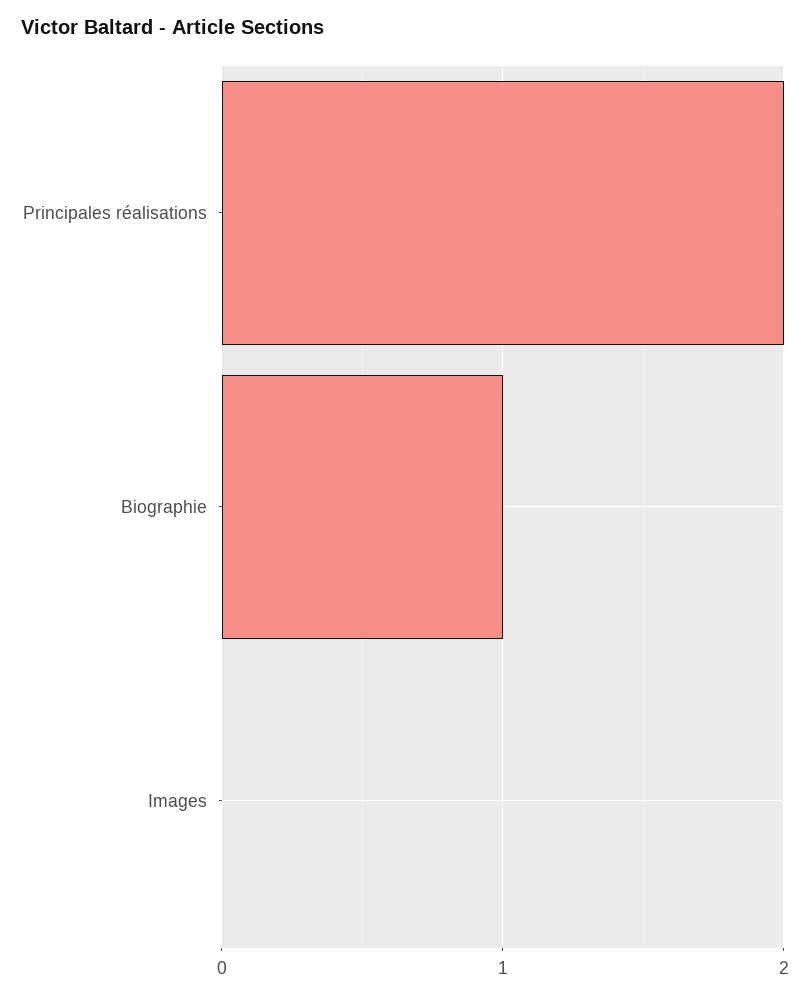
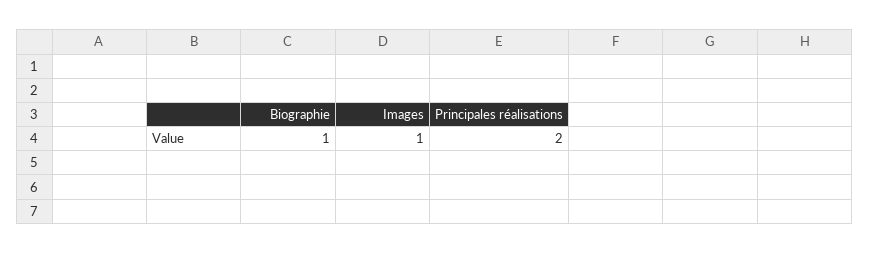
  {
    "Principales réalisations": 2,
    "Biographie": 1,
-   "Images": 0
+   "Images": 1
  }

